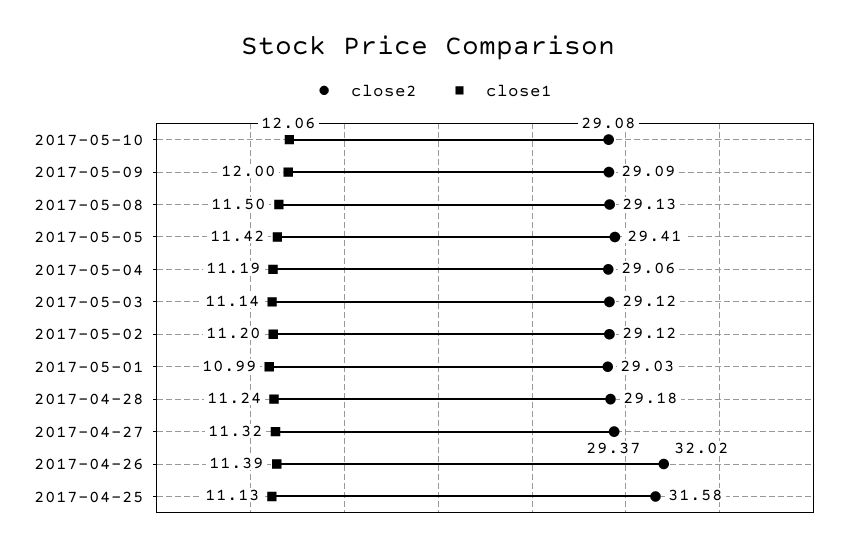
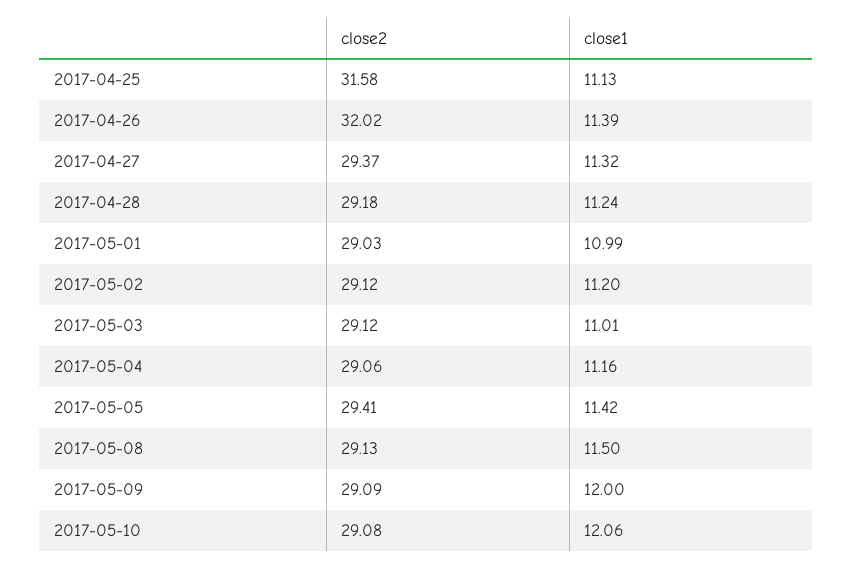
  {
    "close2": {
      "2017-05-10": 29.08,
      "2017-05-09": 29.09,
      "2017-05-08": 29.13,
      "2017-05-05": 29.41,
      "2017-05-04": 29.06,
      "2017-05-03": 29.12,
      "2017-05-02": 29.12,
      "2017-05-01": 29.03,
      "2017-04-28": 29.18,
      "2017-04-27": 29.37,
      "2017-04-26": 32.02,
      "2017-04-25": 31.58
    },
    "close1": {
      "2017-05-10": 12.06,
      "2017-05-09": 12,
      "2017-05-08": 11.5,
      "2017-05-05": 11.42,
-     "2017-05-04": 11.19,
+     "2017-05-04": 11.16,
-     "2017-05-03": 11.14,
+     "2017-05-03": 11.01,
      "2017-05-02": 11.2,
      "2017-05-01": 10.99,
      "2017-04-28": 11.24,
      "2017-04-27": 11.32,
      "2017-04-26": 11.39,
      "2017-04-25": 11.13
    }
  }

